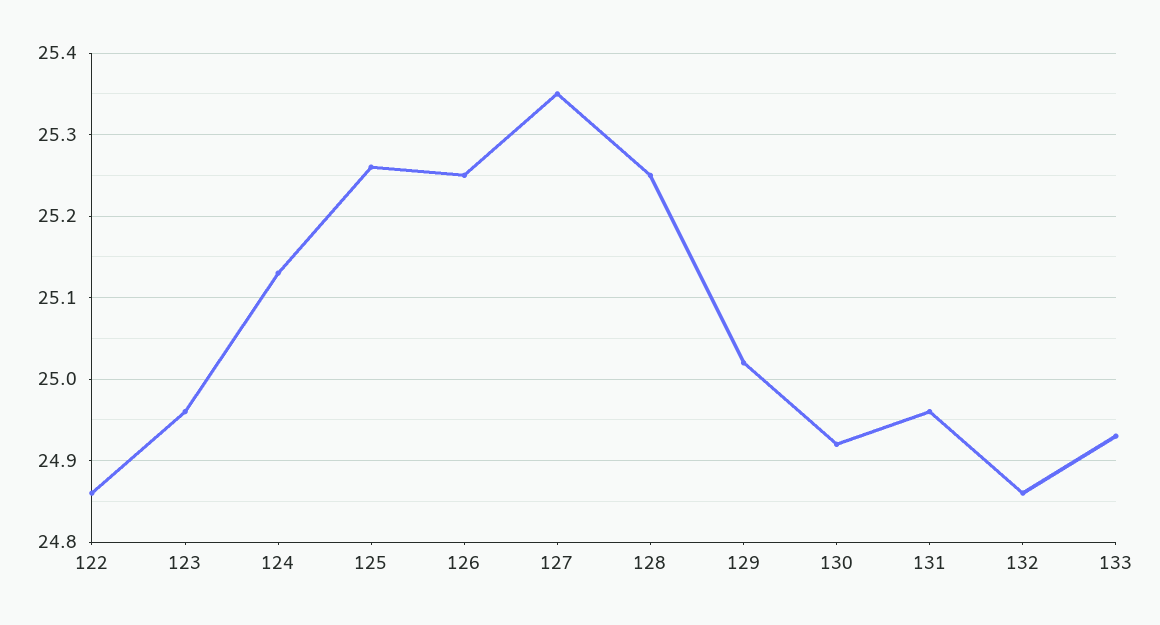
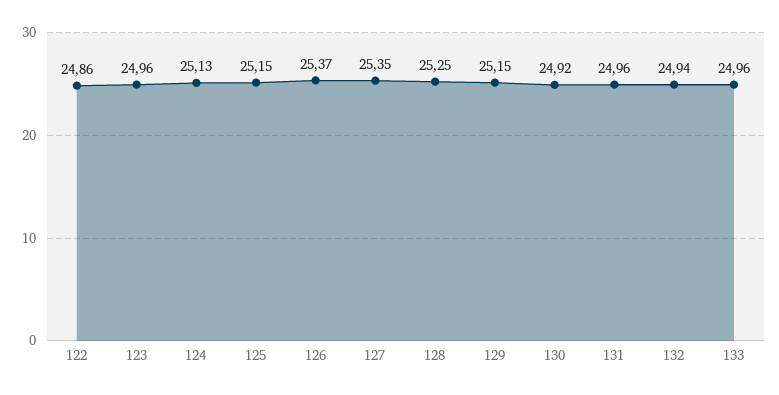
  {
    "122": 24.86,
    "123": 24.96,
    "124": 25.13,
-   "125": 25.26,
+   "125": 25.15,
-   "126": 25.25,
+   "126": 25.37,
    "127": 25.35,
    "128": 25.25,
-   "129": 25.02,
+   "129": 25.15,
    "130": 24.92,
    "131": 24.96,
-   "132": 24.86,
+   "132": 24.94,
-   "133": 24.93
+   "133": 24.96
  }

